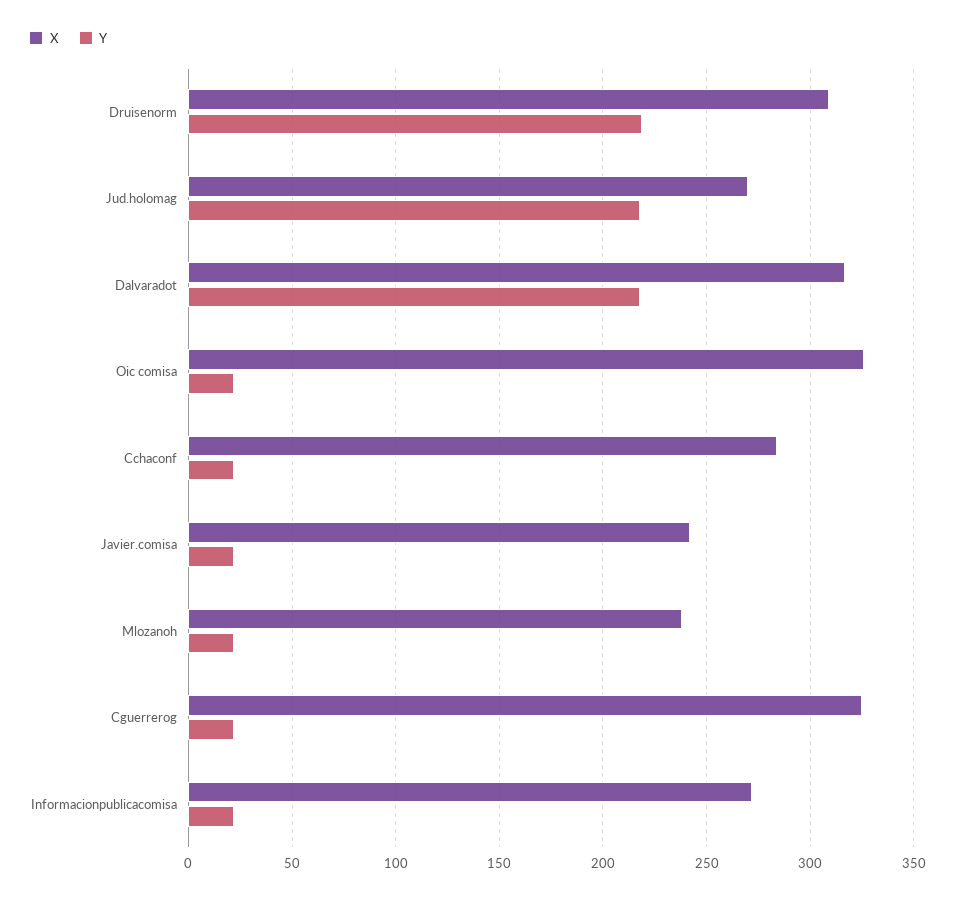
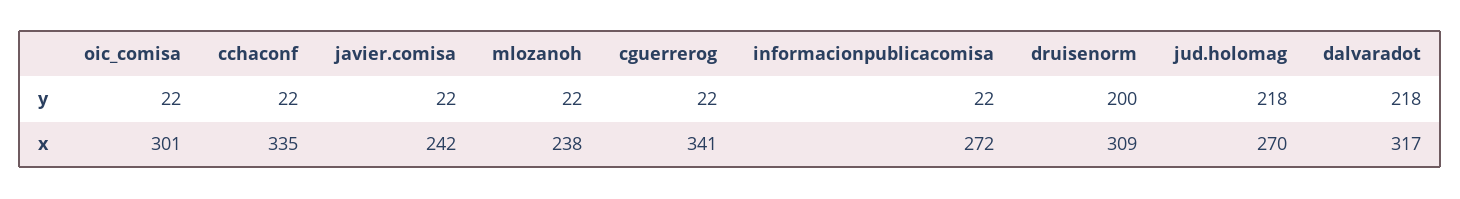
  {
    "X": {
      "Druisenorm": 309,
      "Jud.holomag": 270,
      "Dalvaradot": 317,
-     "Oic comisa": 325,
+     "Oic comisa": 301,
-     "Cchaconf": 285,
+     "Cchaconf": 335,
      "Javier.comisa": 242,
      "Mlozanoh": 238,
-     "Cguerrerog": 325,
+     "Cguerrerog": 341,
      "Informacionpublicacomisa": 272
    },
    "Y": {
-     "Druisenorm": 220,
+     "Druisenorm": 200,
      "Jud.holomag": 218,
      "Dalvaradot": 218,
      "Oic comisa": 22,
      "Cchaconf": 22,
      "Javier.comisa": 22,
      "Mlozanoh": 22,
      "Cguerrerog": 22,
      "Informacionpublicacomisa": 22
    }
  }

